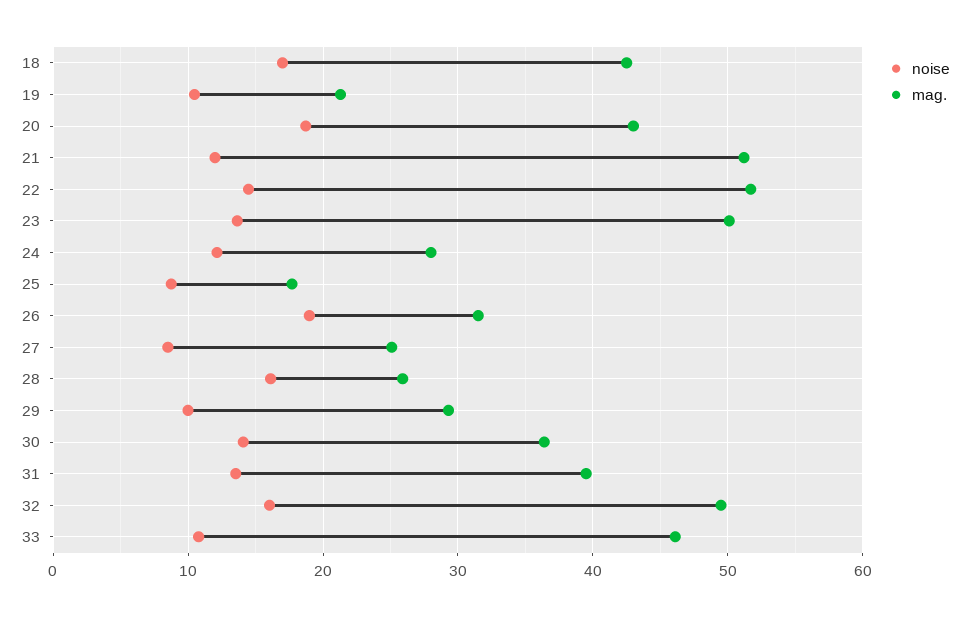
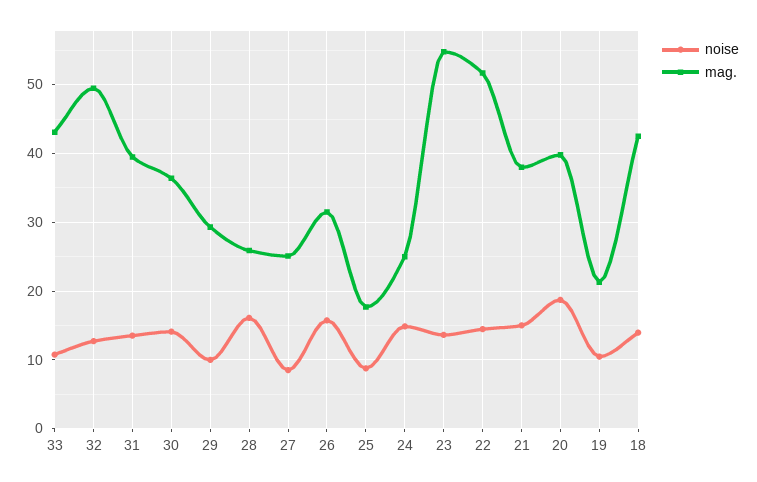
  {
    "noise": {
-     "18": 17,
+     "18": 14,
      "19": 10,
      "20": 19,
-     "21": 12,
+     "21": 15,
      "22": 14,
      "23": 14,
-     "24": 12,
+     "24": 15,
      "25": 9,
-     "26": 19,
+     "26": 16,
      "27": 9,
      "28": 16,
      "29": 10,
      "30": 14,
      "31": 14,
-     "32": 16,
+     "32": 13,
      "33": 11
    },
    "mag.": {
      "18": 43,
      "19": 21,
-     "20": 43,
+     "20": 40,
-     "21": 51,
+     "21": 38,
      "22": 52,
-     "23": 50,
+     "23": 55,
-     "24": 28,
+     "24": 25,
      "25": 18,
      "26": 32,
      "27": 25,
      "28": 26,
      "29": 29,
      "30": 36,
      "31": 40,
      "32": 50,
-     "33": 46
+     "33": 43
    }
  }

